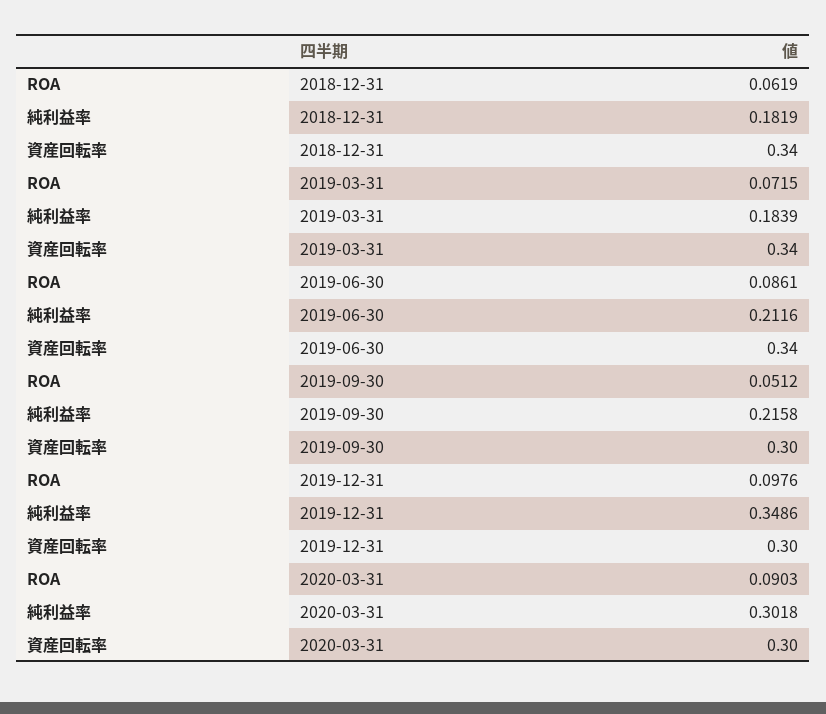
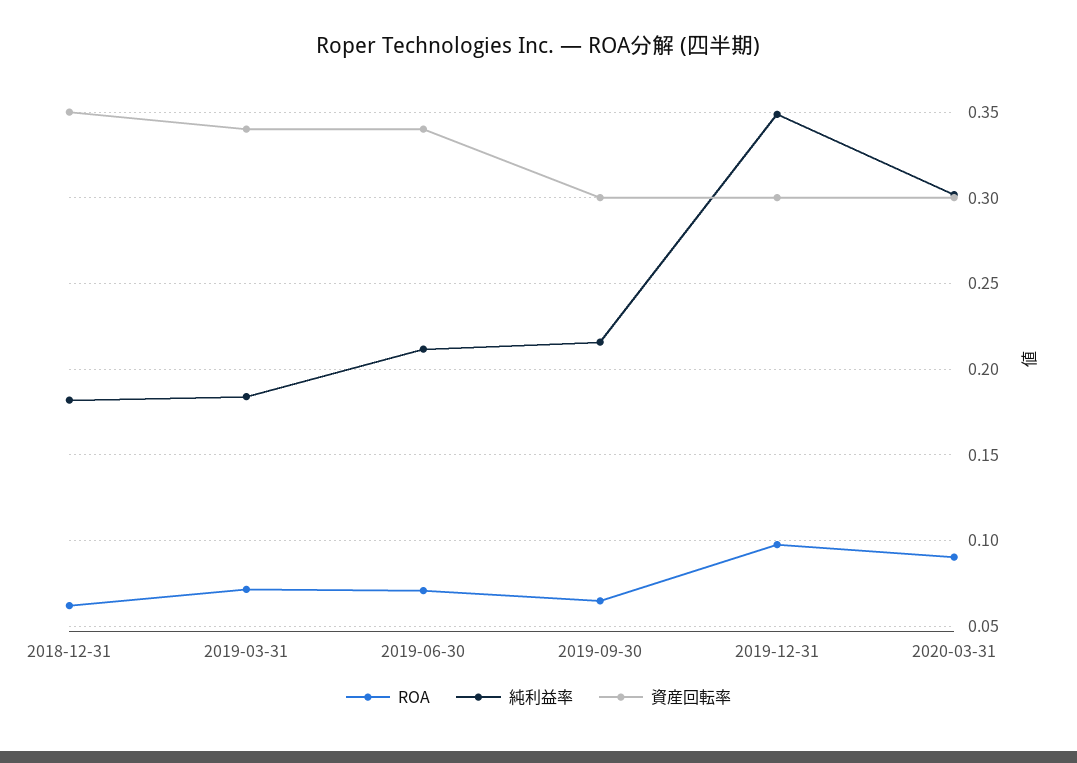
  {
    "ROA": {
      "2018-12-31": 0.0619,
      "2019-03-31": 0.0715,
-     "2019-06-30": 0.0861,
+     "2019-06-30": 0.07,
-     "2019-09-30": 0.0512,
+     "2019-09-30": 0.065,
      "2019-12-31": 0.0976,
      "2020-03-31": 0.0903
    },
    "純利益率": {
      "2018-12-31": 0.1819,
      "2019-03-31": 0.1839,
      "2019-06-30": 0.2116,
      "2019-09-30": 0.2158,
      "2019-12-31": 0.3486,
      "2020-03-31": 0.3018
    },
    "資産回転率": {
-     "2018-12-31": 0.34,
+     "2018-12-31": 0.35,
      "2019-03-31": 0.34,
      "2019-06-30": 0.34,
      "2019-09-30": 0.3,
      "2019-12-31": 0.3,
      "2020-03-31": 0.3
    }
  }

